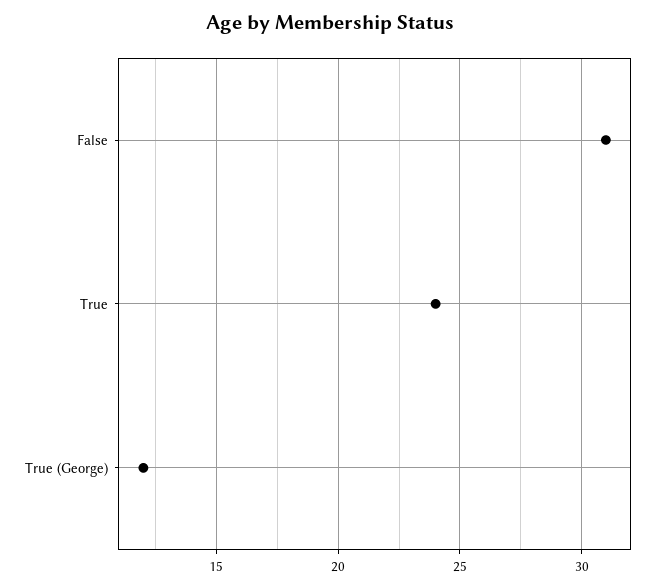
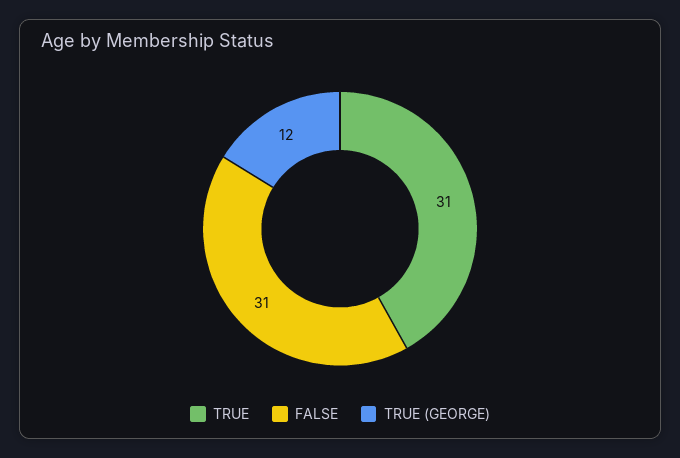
  {
    "False": 31,
-   "True": 24,
+   "True": 31,
    "True (George)": 12
  }

